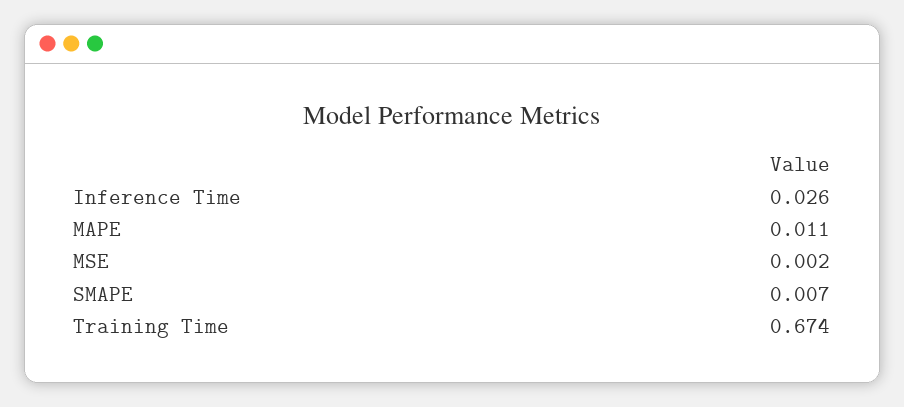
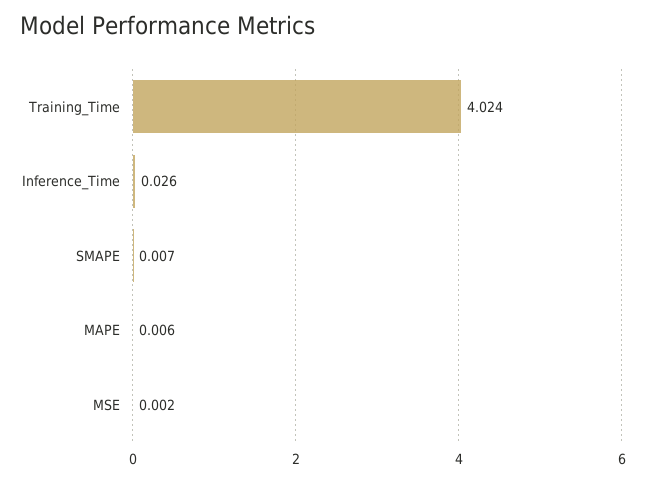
  {
    "Inference Time": 0.026,
-   "MAPE": 0.011,
+   "MAPE": 0.006,
    "MSE": 0.002,
    "SMAPE": 0.007,
-   "Training Time": 0.674
+   "Training Time": 4.024
  }

